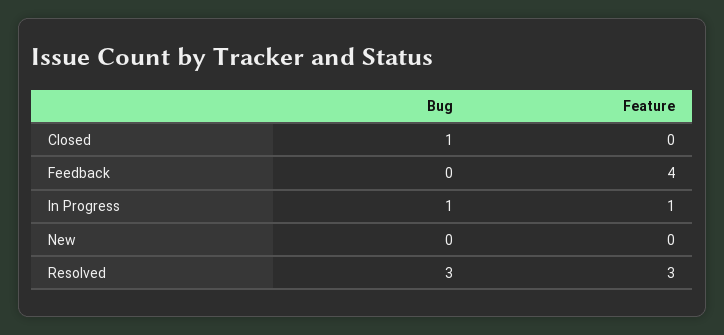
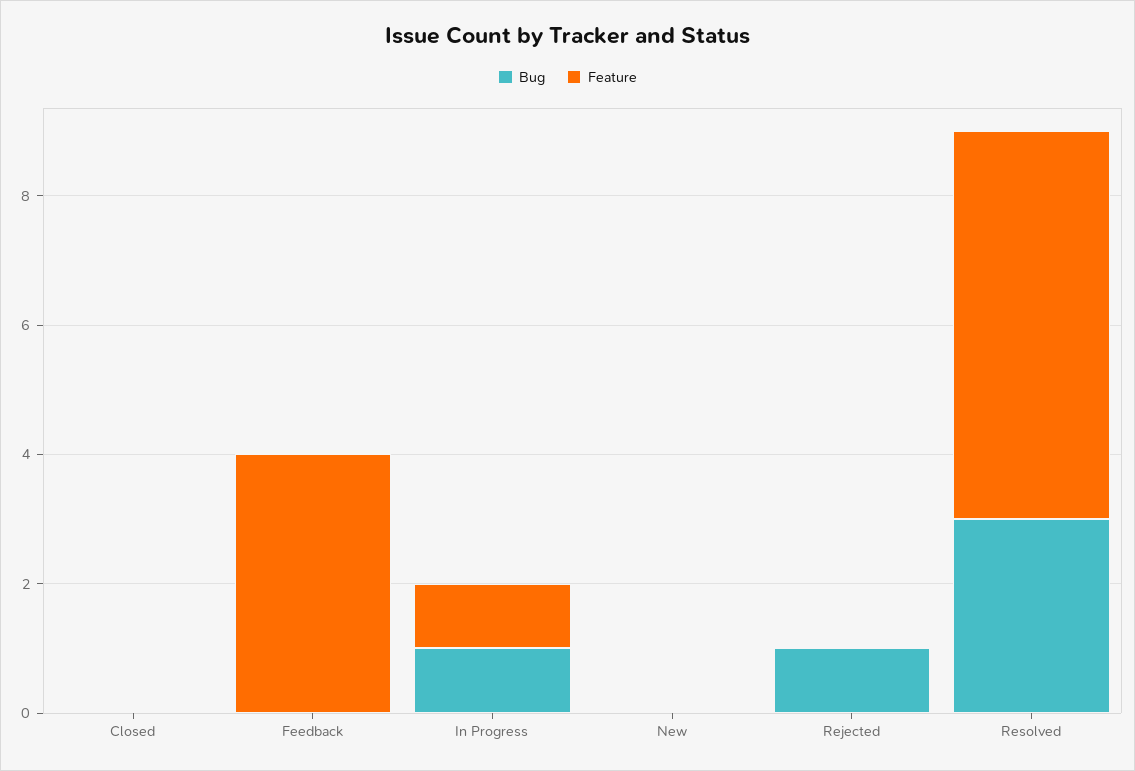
  {
    "Bug": {
-     "Closed": 1,
+     "Closed": 0,
      "Feedback": 0,
      "In Progress": 1,
      "New": 0,
-     "Resolved": 3
+     "Resolved": 3,
+     "Rejected": 1
    },
    "Feature": {
      "Closed": 0,
      "Feedback": 4,
      "In Progress": 1,
      "New": 0,
-     "Resolved": 3
+     "Resolved": 6,
+     "Rejected": 0
    }
  }

